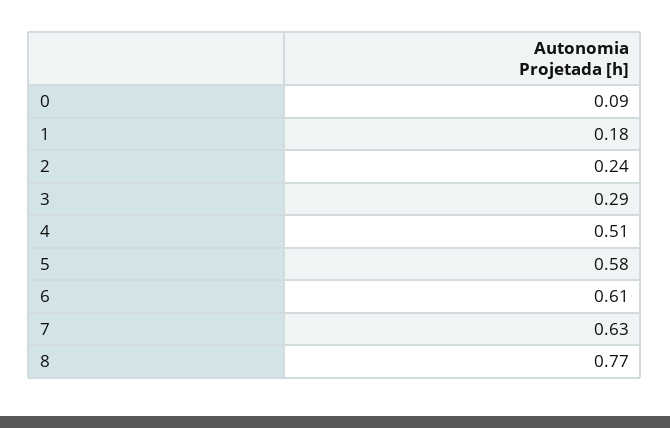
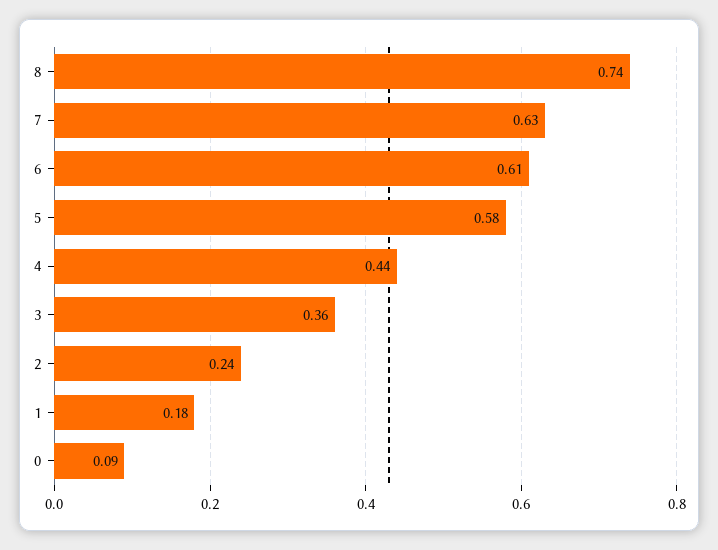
  {
    "0": 0.09,
    "1": 0.18,
    "2": 0.24,
-   "3": 0.29,
+   "3": 0.36,
-   "4": 0.51,
+   "4": 0.44,
    "5": 0.58,
    "6": 0.61,
    "7": 0.63,
-   "8": 0.77
+   "8": 0.74
  }

